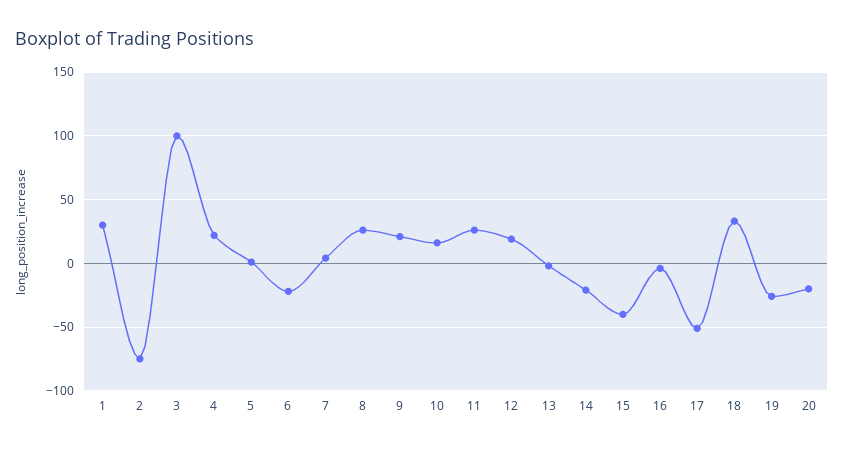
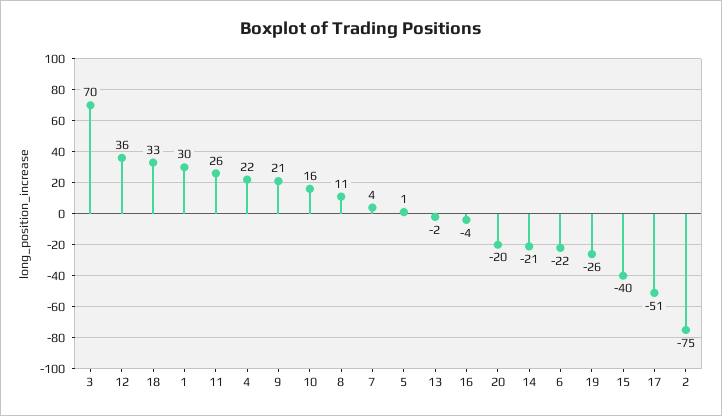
  {
    "1": 30,
    "2": -75,
-   "3": 100,
+   "3": 70,
    "4": 22,
    "5": 1,
    "6": -22,
    "7": 4,
-   "8": 25,
+   "8": 11,
    "9": 21,
    "10": 16,
    "11": 26,
-   "12": 20,
+   "12": 36,
    "13": -2,
    "14": -21,
    "15": -40,
    "16": -4,
    "17": -51,
    "18": 33,
    "19": -26,
    "20": -20
  }

